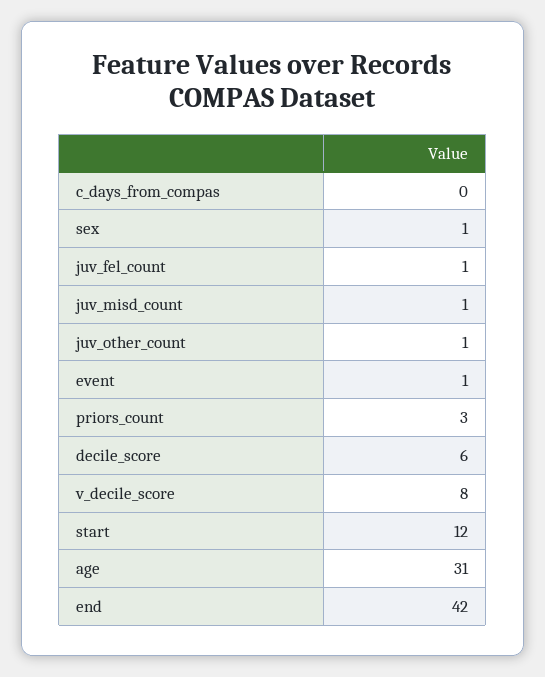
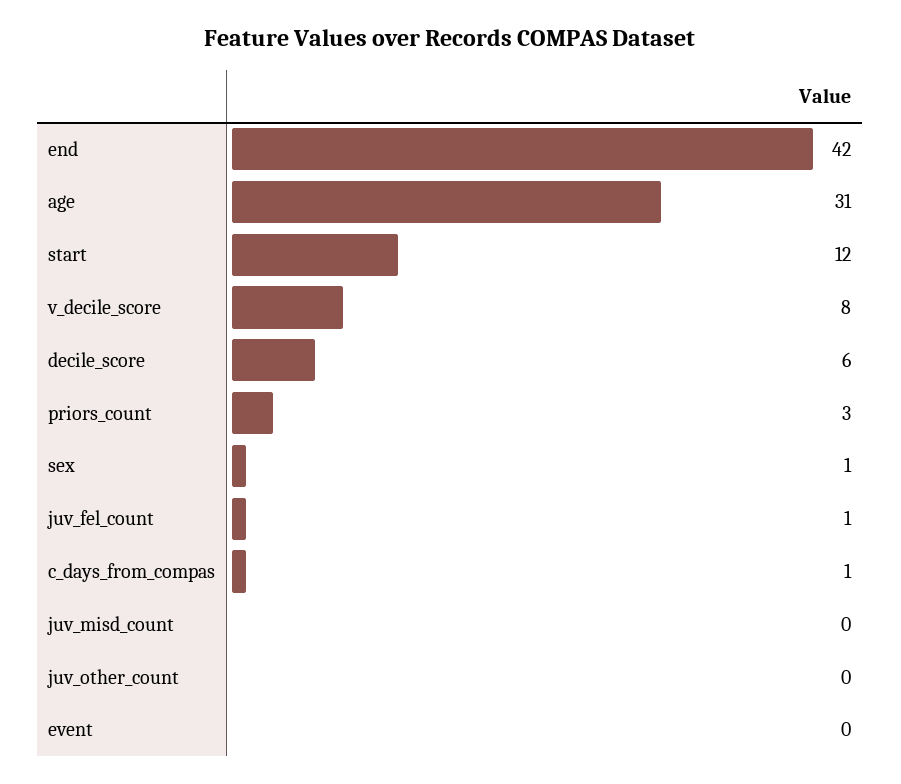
  {
-   "c_days_from_compas": 0,
+   "c_days_from_compas": 1,
    "sex": 1,
    "juv_fel_count": 1,
-   "juv_misd_count": 1,
+   "juv_misd_count": 0,
-   "juv_other_count": 1,
+   "juv_other_count": 0,
-   "event": 1,
+   "event": 0,
    "priors_count": 3,
    "decile_score": 6,
    "v_decile_score": 8,
    "start": 12,
    "age": 31,
    "end": 42
  }

